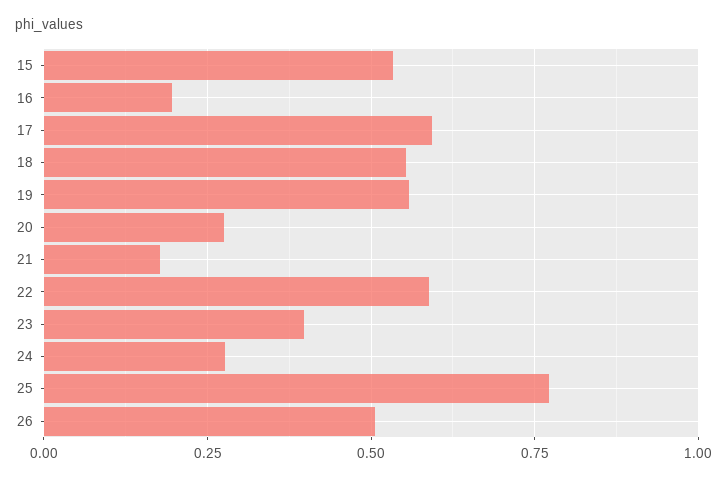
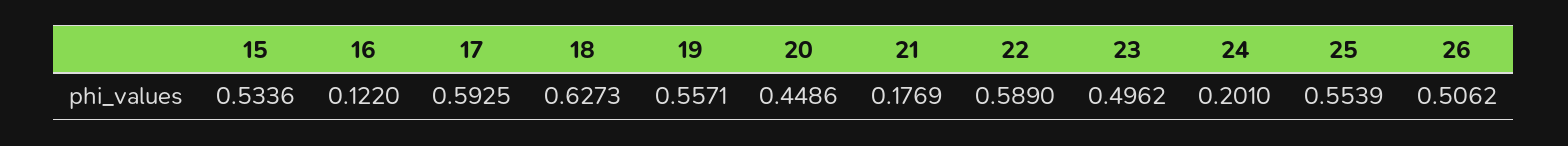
  {
    "15": 0.5336,
-   "16": 0.2,
+   "16": 0.122,
    "17": 0.5925,
-   "18": 0.55,
+   "18": 0.6273,
    "19": 0.5571,
-   "20": 0.275,
+   "20": 0.4486,
    "21": 0.1769,
    "22": 0.589,
-   "23": 0.4,
+   "23": 0.4962,
-   "24": 0.275,
+   "24": 0.201,
-   "25": 0.775,
+   "25": 0.5539,
    "26": 0.5062
  }

